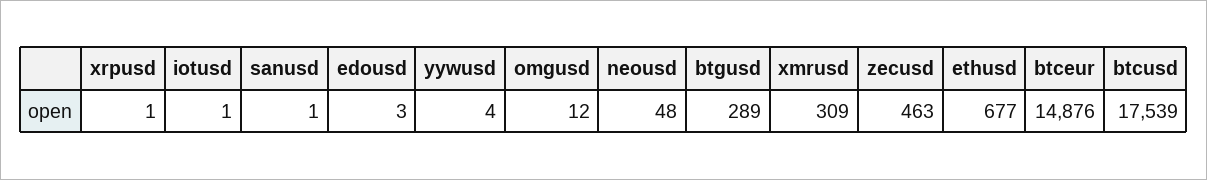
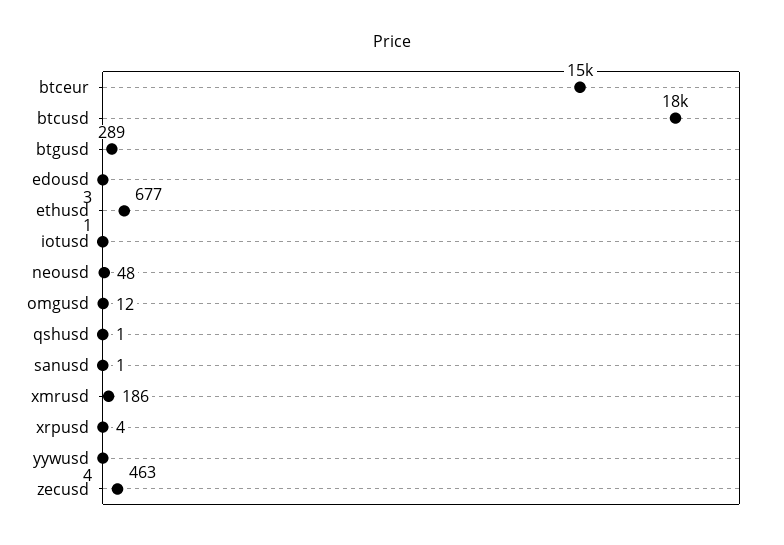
  {
-   "xrpusd": 1,
+   "xrpusd": 4,
    "iotusd": 1,
    "sanusd": 1,
    "edousd": 3,
    "yywusd": 4,
    "omgusd": 12,
    "neousd": 48,
    "btgusd": 289,
-   "xmrusd": 309,
+   "xmrusd": 186,
    "zecusd": 463,
    "ethusd": 677,
    "btceur": 14876,
-   "btcusd": 17539
+   "btcusd": 17539,
+   "qshusd": 1
  }

